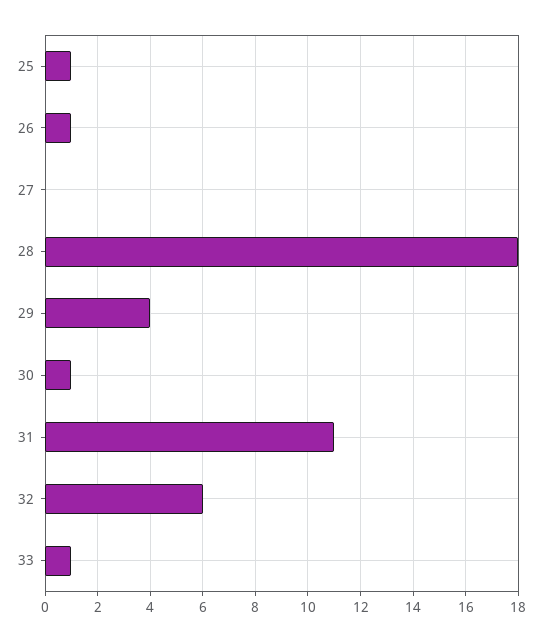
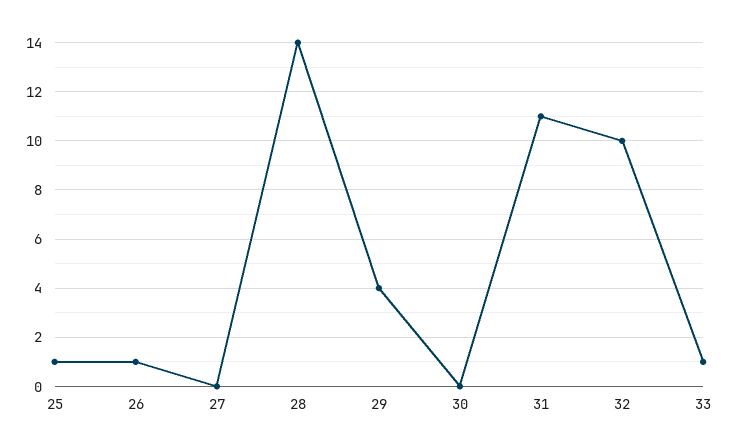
  {
    "25": 1,
    "26": 1,
    "27": 0,
-   "28": 18,
+   "28": 14,
    "29": 4,
-   "30": 1,
+   "30": 0,
    "31": 11,
-   "32": 6,
+   "32": 10,
    "33": 1
  }

